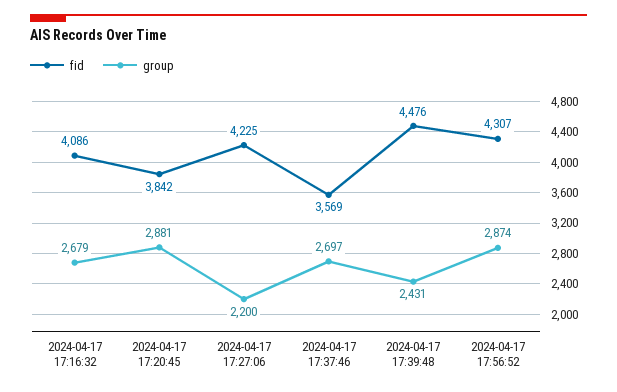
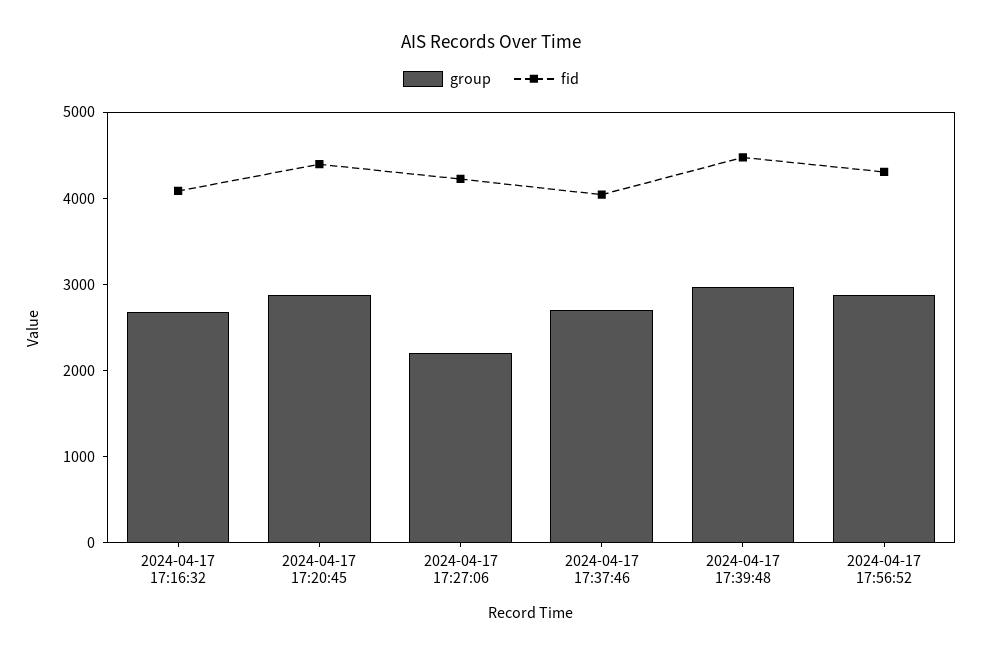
  {
    "fid": {
      "2024-04-17 17:16:32": 4086,
-     "2024-04-17 17:20:45": 3842,
+     "2024-04-17 17:20:45": 4400,
      "2024-04-17 17:27:06": 4225,
-     "2024-04-17 17:37:46": 3569,
+     "2024-04-17 17:37:46": 4000,
      "2024-04-17 17:39:48": 4476,
      "2024-04-17 17:56:52": 4307
    },
    "group": {
      "2024-04-17 17:16:32": 2679,
      "2024-04-17 17:20:45": 2881,
      "2024-04-17 17:27:06": 2200,
      "2024-04-17 17:37:46": 2697,
-     "2024-04-17 17:39:48": 2431,
+     "2024-04-17 17:39:48": 3000,
      "2024-04-17 17:56:52": 2874
    }
  }

